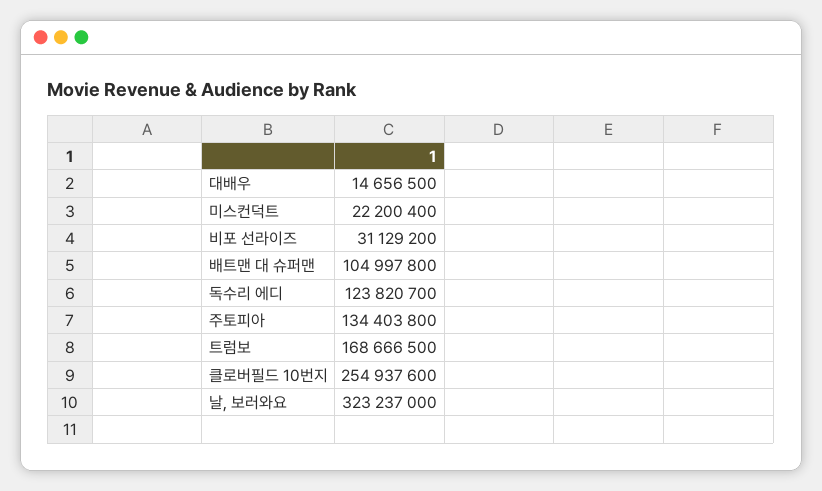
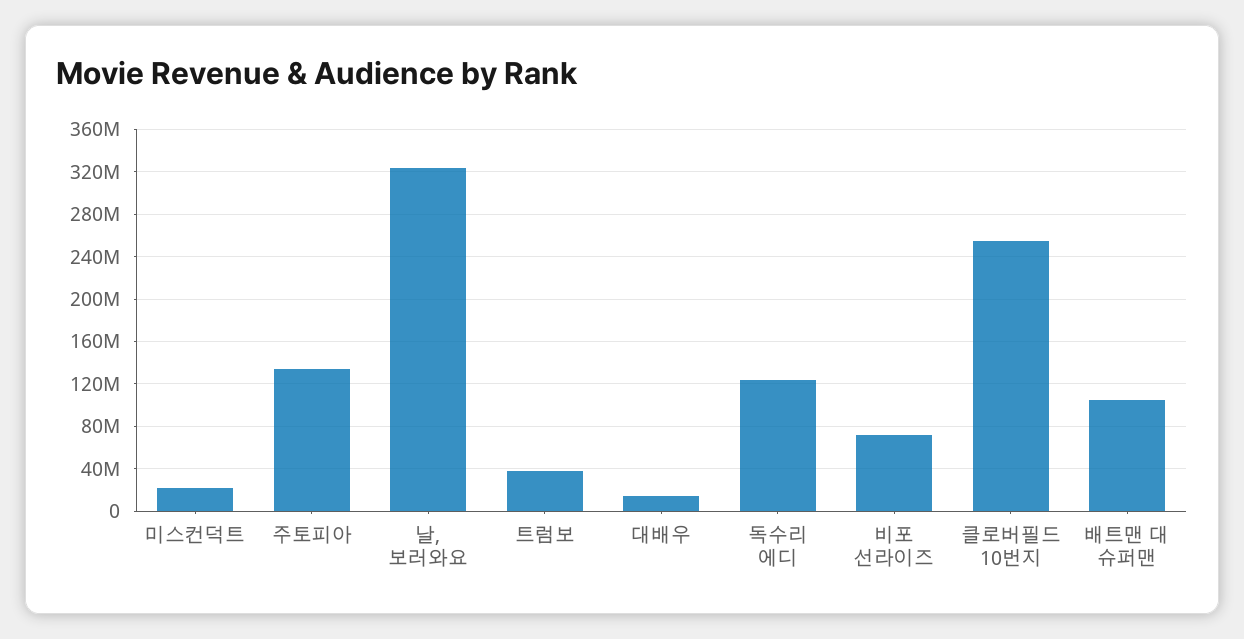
  {
    "대배우": 14656500,
    "미스컨덕트": 22200400,
-   "비포 선라이즈": 31129200,
+   "비포 선라이즈": 70000000,
    "배트맨 대 슈퍼맨": 104997800,
    "독수리 에디": 123820700,
    "주토피아": 134403800,
-   "트럼보": 168666500,
+   "트럼보": 40000000,
    "클로버필드 10번지": 254937600,
    "날, 보러와요": 323237000
  }

